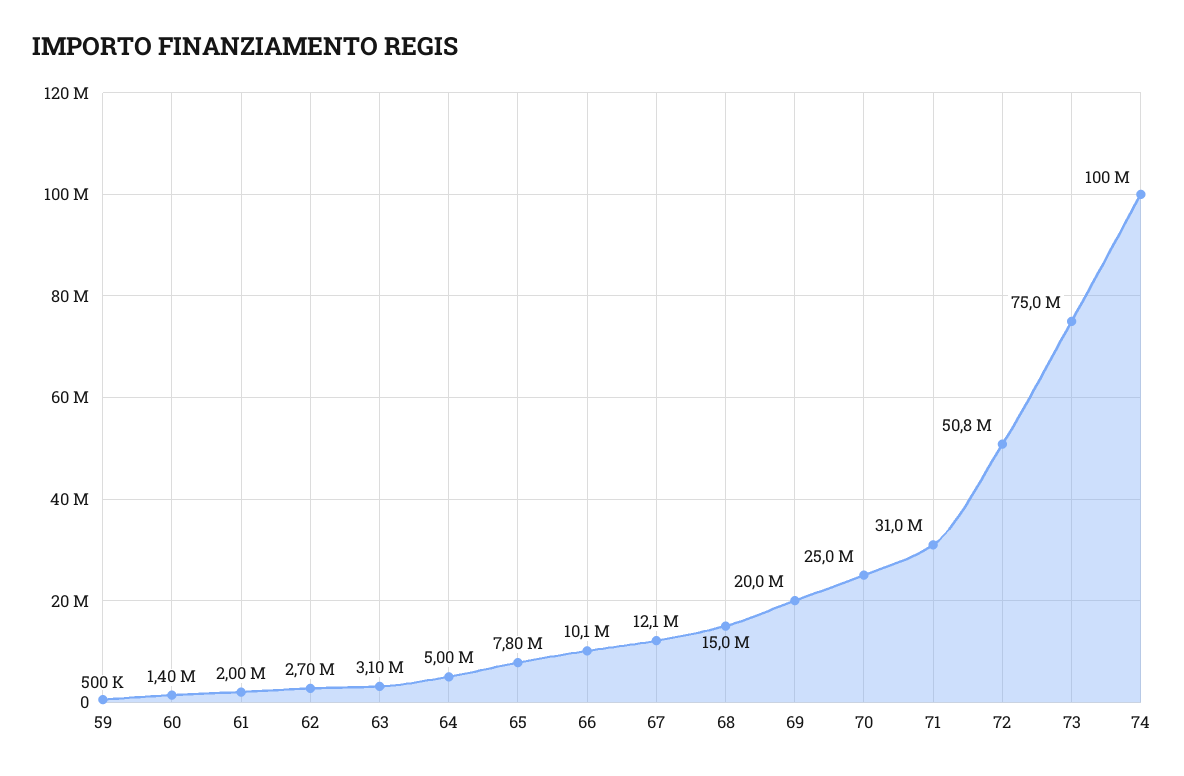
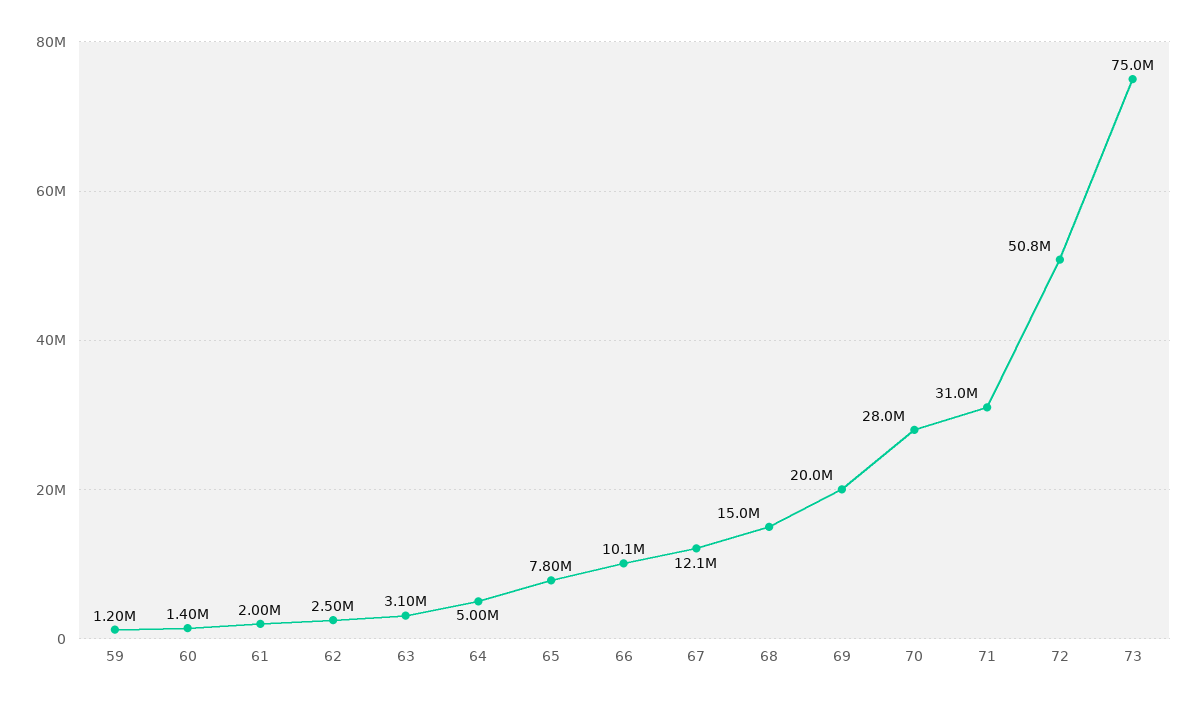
  {
-   "59": 500000,
+   "59": 1200000,
    "60": 1400000,
    "61": 2000000,
-   "62": 2700000,
+   "62": 2500000,
    "63": 3100000,
    "64": 5000000,
    "65": 7800000,
    "66": 10100000,
    "67": 12100000,
    "68": 15000000,
    "69": 20000000,
-   "70": 25000000,
+   "70": 28000000,
    "71": 31000000,
    "72": 50800000,
-   "73": 75000000,
+   "73": 75000000
-   "74": 100000000
  }

